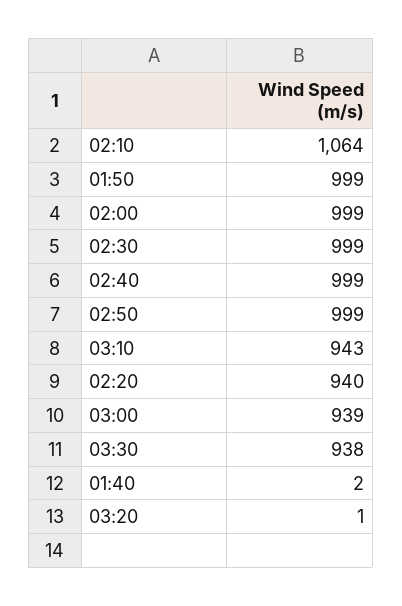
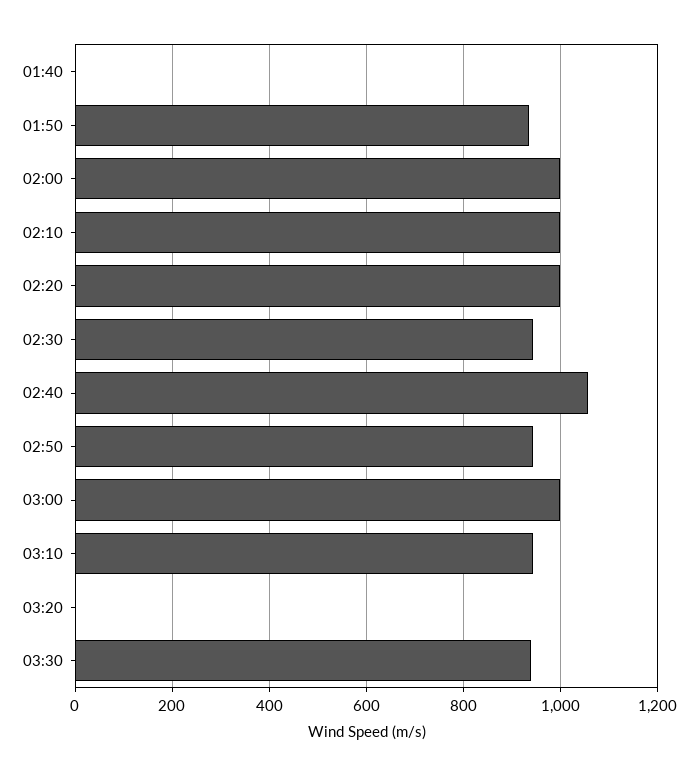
  {
-   "02:10": 1064,
+   "02:10": 1000,
-   "01:50": 999,
+   "01:50": 940,
    "02:00": 999,
-   "02:30": 999,
+   "02:30": 940,
-   "02:40": 999,
+   "02:40": 1060,
-   "02:50": 999,
+   "02:50": 940,
    "03:10": 943,
-   "02:20": 940,
+   "02:20": 1000,
-   "03:00": 939,
+   "03:00": 1000,
    "03:30": 938,
    "01:40": 2,
    "03:20": 1
  }

